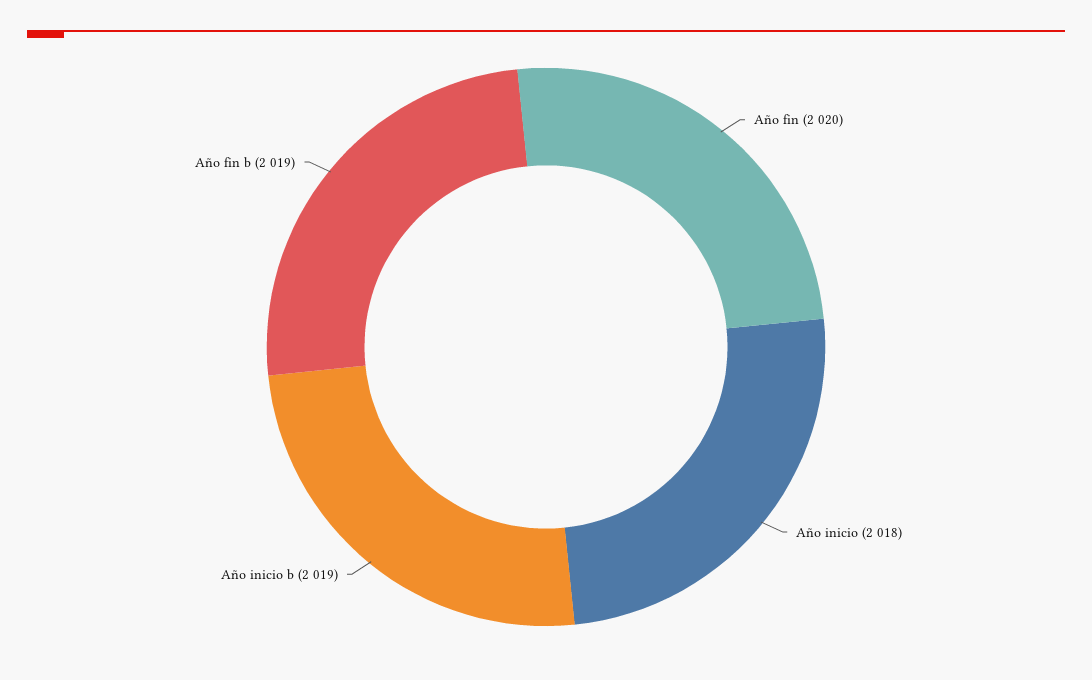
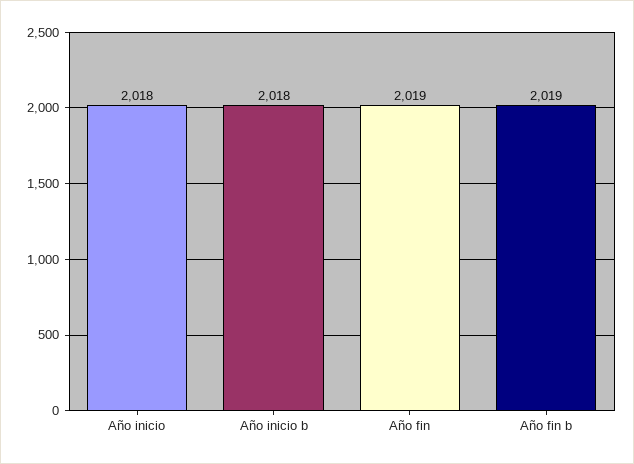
  {
-   "Año fin": 2020,
+   "Año fin": 2019,
    "Año inicio": 2018,
-   "Año inicio b": 2019,
+   "Año inicio b": 2018,
    "Año fin b": 2019
  }

